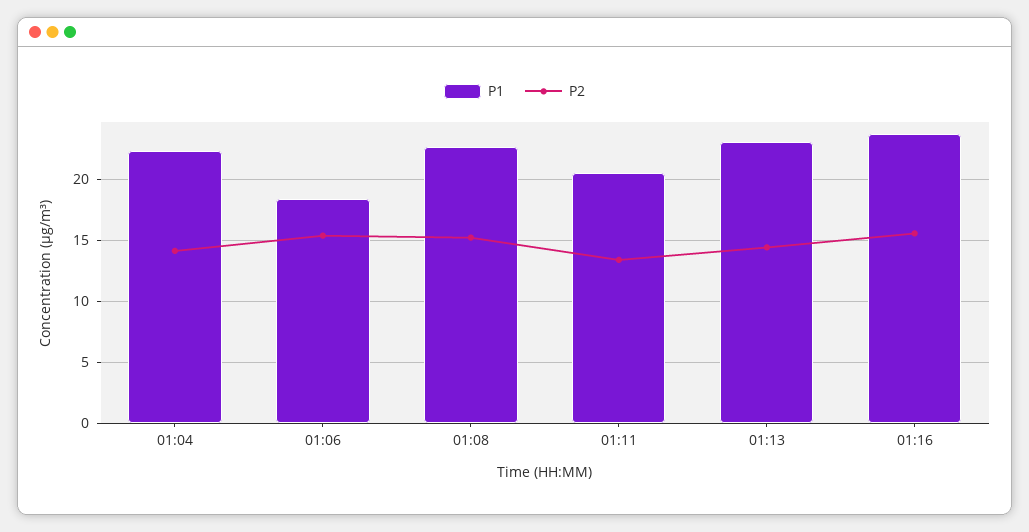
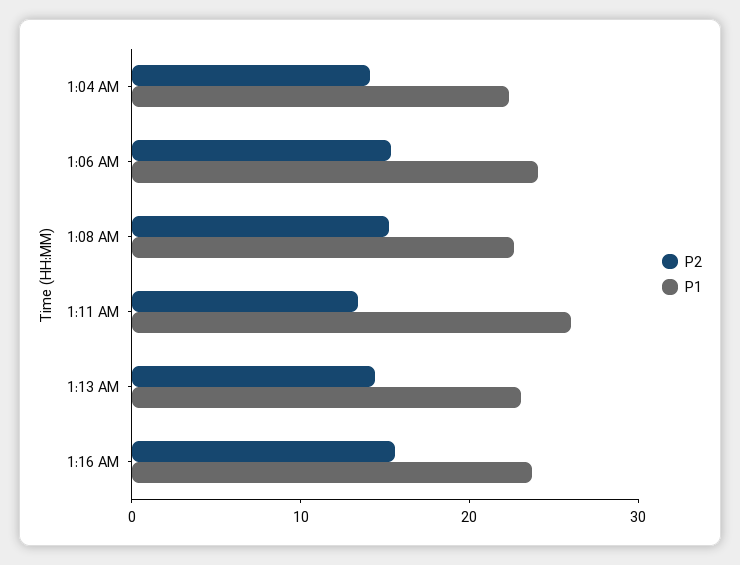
  {
    "P1": {
      "01:04": 22.5,
-     "01:06": 18.5,
+     "01:06": 24,
      "01:08": 22.5,
-     "01:11": 20.5,
+     "01:11": 26,
      "01:13": 23,
      "01:16": 23.5
    },
    "P2": {
      "01:04": 14,
      "01:06": 15.5,
      "01:08": 15,
      "01:11": 13.5,
      "01:13": 14.5,
      "01:16": 15.5
    }
  }

